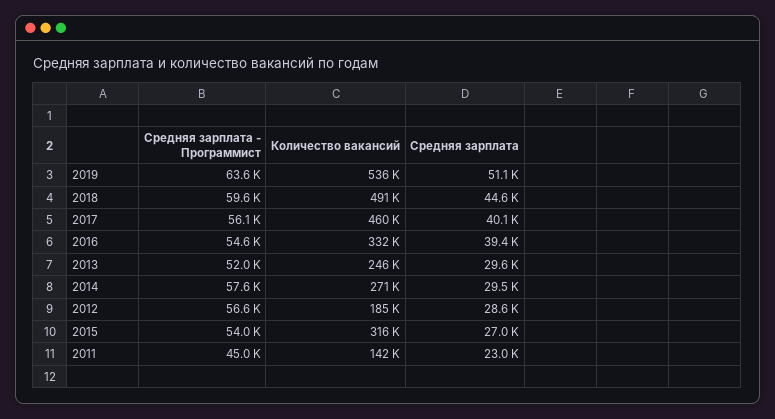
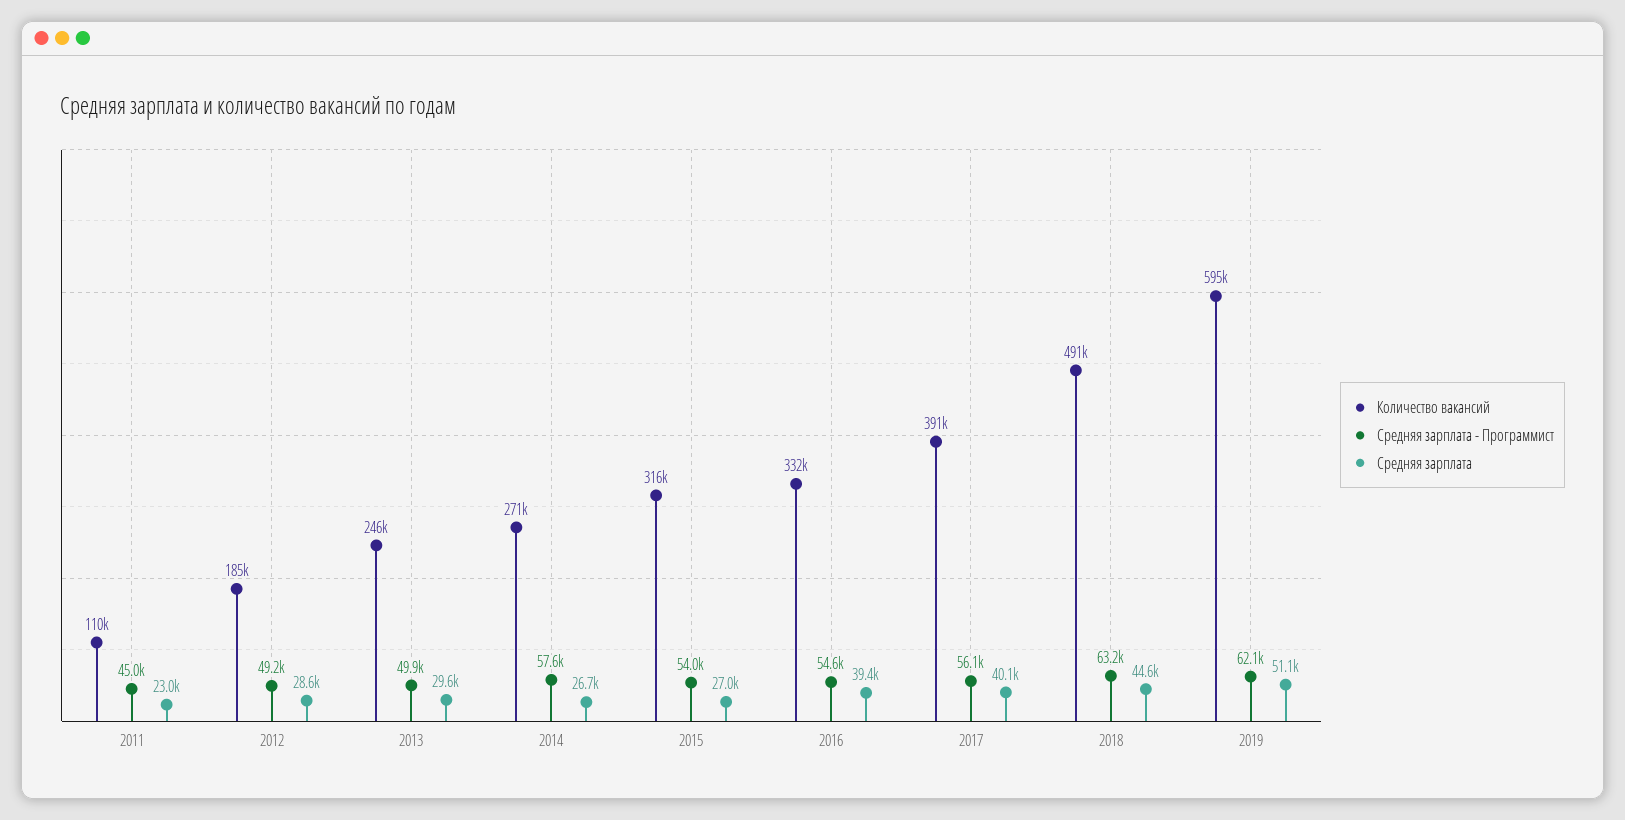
  {
    "Средняя зарплата - Программист": {
-     "2019": 63600,
+     "2019": 62100,
-     "2018": 59600,
+     "2018": 63200,
      "2017": 56100,
      "2016": 54600,
-     "2013": 52000,
+     "2013": 49900,
      "2014": 57600,
-     "2012": 56600,
+     "2012": 49200,
      "2015": 54000,
      "2011": 45000
    },
    "Количество вакансий": {
-     "2019": 536000,
+     "2019": 595000,
      "2018": 491000,
-     "2017": 460000,
+     "2017": 391000,
      "2016": 332000,
      "2013": 246000,
      "2014": 271000,
      "2012": 185000,
      "2015": 316000,
-     "2011": 142000
+     "2011": 110000
    },
    "Средняя зарплата": {
      "2019": 51100,
      "2018": 44600,
      "2017": 40100,
      "2016": 39400,
      "2013": 29600,
-     "2014": 29500,
+     "2014": 26700,
      "2012": 28600,
      "2015": 27000,
      "2011": 23000
    }
  }

